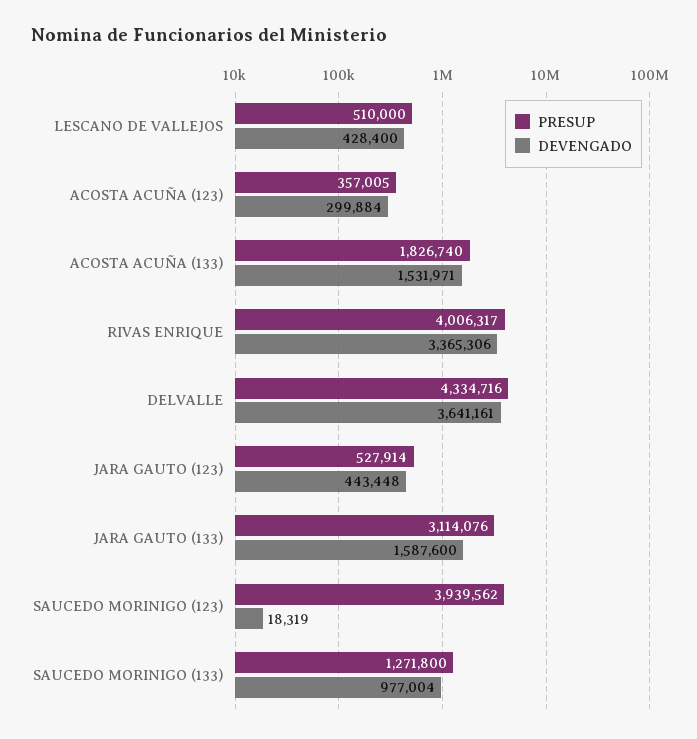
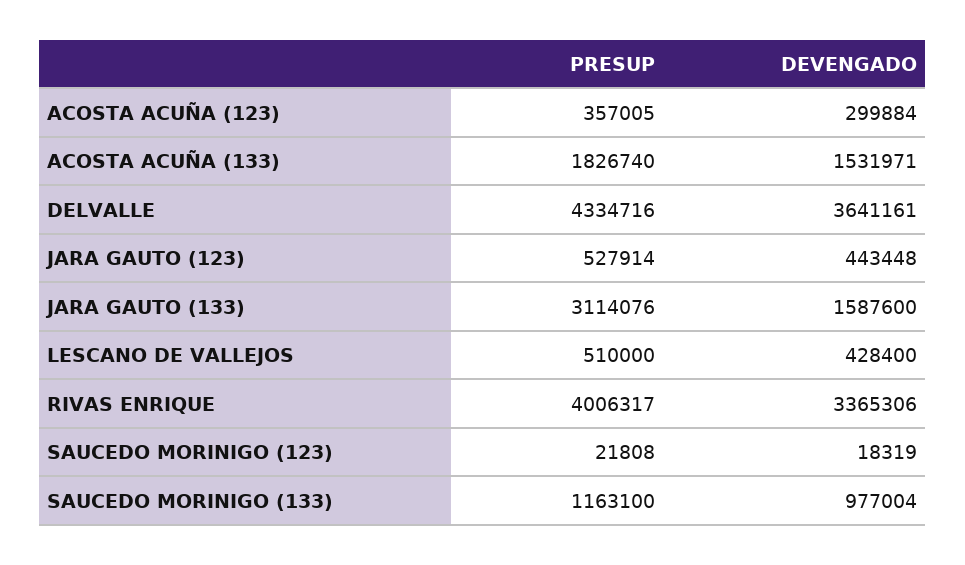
  {
    "PRESUP": {
      "LESCANO DE VALLEJOS": 510000,
      "ACOSTA ACUÑA (123)": 357005,
      "ACOSTA ACUÑA (133)": 1826740,
      "RIVAS ENRIQUE": 4006317,
      "DELVALLE": 4334716,
      "JARA GAUTO (123)": 527914,
      "JARA GAUTO (133)": 3114076,
-     "SAUCEDO MORINIGO (123)": 3939562,
+     "SAUCEDO MORINIGO (123)": 21808,
-     "SAUCEDO MORINIGO (133)": 1271800
+     "SAUCEDO MORINIGO (133)": 1163100
    },
    "DEVENGADO": {
      "LESCANO DE VALLEJOS": 428400,
      "ACOSTA ACUÑA (123)": 299884,
      "ACOSTA ACUÑA (133)": 1531971,
      "RIVAS ENRIQUE": 3365306,
      "DELVALLE": 3641161,
      "JARA GAUTO (123)": 443448,
      "JARA GAUTO (133)": 1587600,
      "SAUCEDO MORINIGO (123)": 18319,
      "SAUCEDO MORINIGO (133)": 977004
    }
  }

